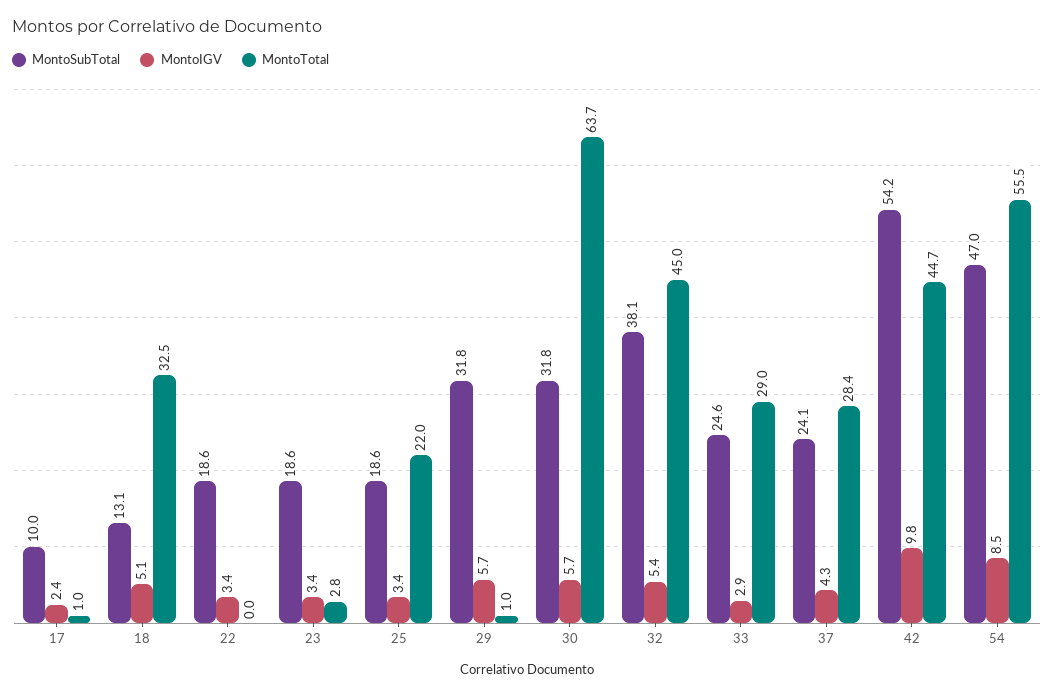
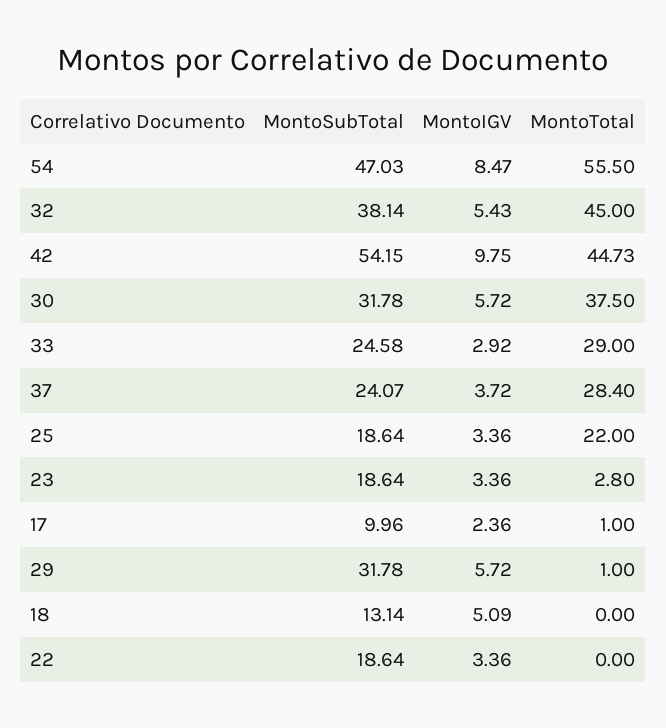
  {
    "MontoSubTotal": {
      "17": 9.96,
      "18": 13.14,
      "22": 18.64,
      "23": 18.64,
      "25": 18.64,
      "29": 31.78,
      "30": 31.78,
      "32": 38.14,
      "33": 24.58,
      "37": 24.07,
      "42": 54.15,
      "54": 47.03
    },
    "MontoIGV": {
      "17": 2.36,
      "18": 5.09,
      "22": 3.36,
      "23": 3.36,
      "25": 3.36,
      "29": 5.72,
      "30": 5.72,
      "32": 5.43,
      "33": 2.92,
-     "37": 4.3,
+     "37": 3.72,
      "42": 9.75,
      "54": 8.47
    },
    "MontoTotal": {
      "17": 1,
-     "18": 32.5,
+     "18": 0,
      "22": 0,
      "23": 2.8,
      "25": 22,
      "29": 1,
-     "30": 63.7,
+     "30": 37.5,
      "32": 45,
      "33": 29,
      "37": 28.4,
      "42": 44.73,
      "54": 55.5
    }
  }

